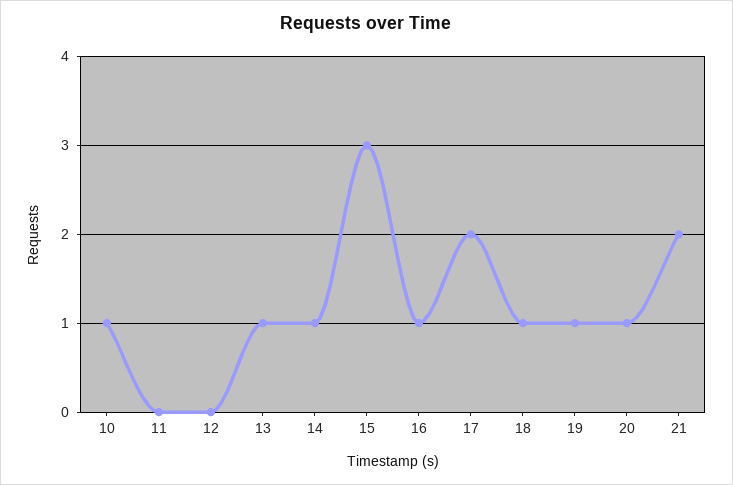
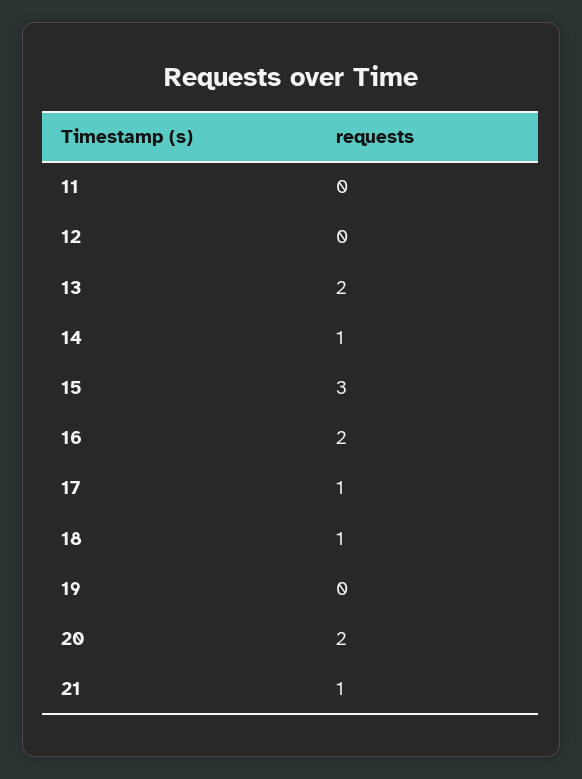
  {
-   "10": 1,
    "11": 0,
    "12": 0,
-   "13": 1,
+   "13": 2,
    "14": 1,
    "15": 3,
-   "16": 1,
+   "16": 2,
-   "17": 2,
+   "17": 1,
    "18": 1,
-   "19": 1,
+   "19": 0,
-   "20": 1,
+   "20": 2,
-   "21": 2
+   "21": 1
  }

